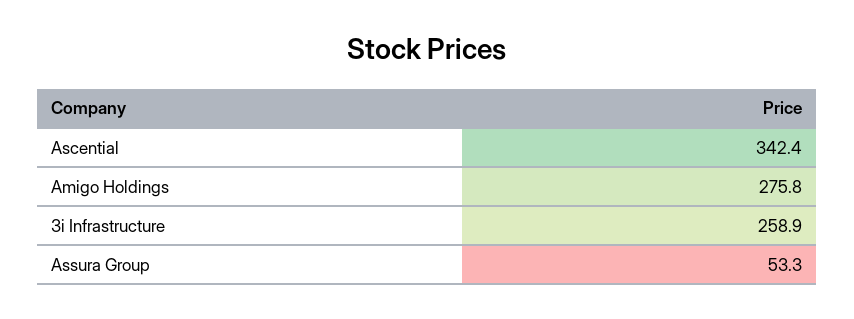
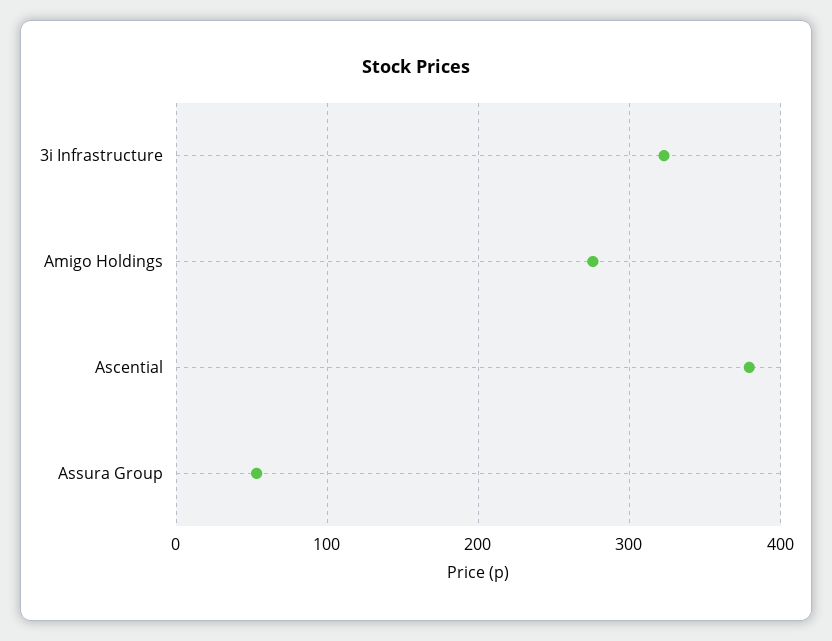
  {
-   "Ascential": 342.4,
+   "Ascential": 380,
    "Amigo Holdings": 275.8,
-   "3i Infrastructure": 258.9,
+   "3i Infrastructure": 320,
    "Assura Group": 53.3
  }

